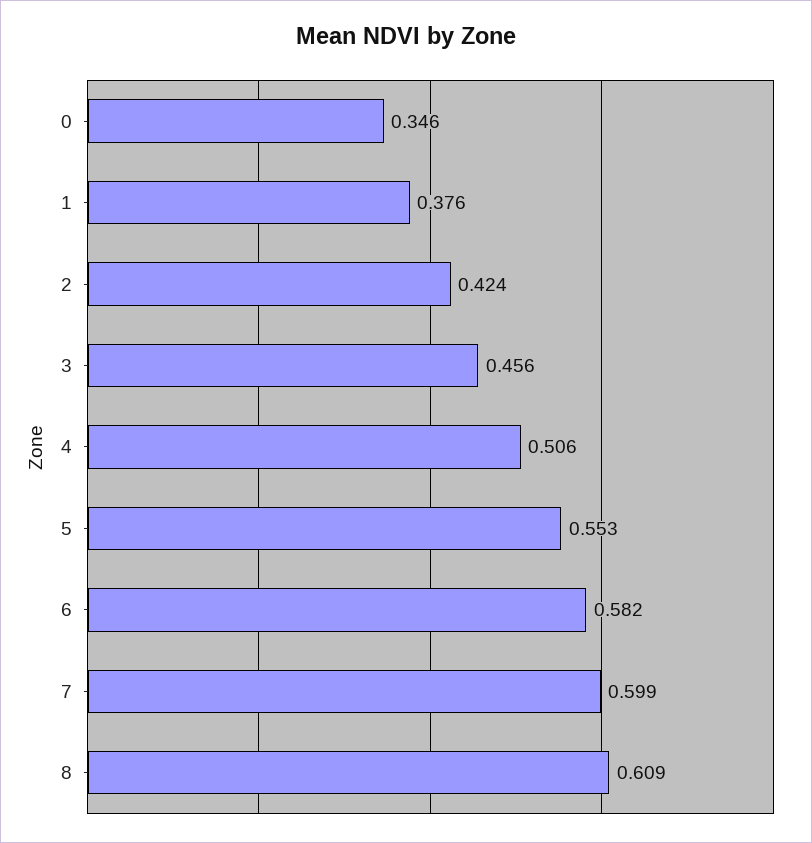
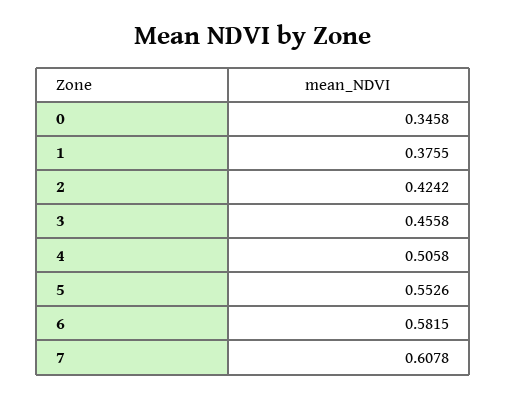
  {
    "0": 0.3458,
    "1": 0.3755,
    "2": 0.4242,
    "3": 0.4558,
    "4": 0.5058,
    "5": 0.5526,
    "6": 0.5815,
-   "7": 0.599,
+   "7": 0.6078
-   "8": 0.609
  }

